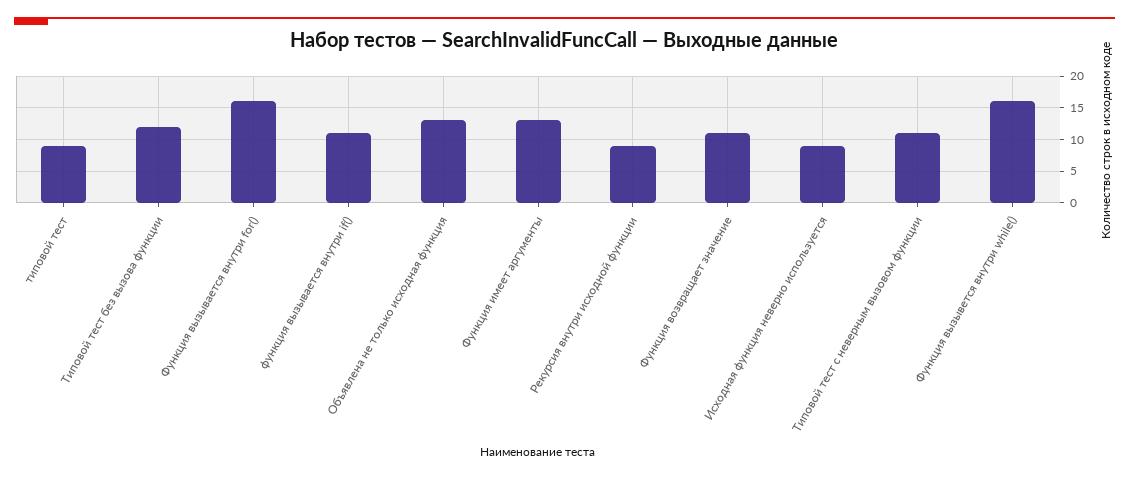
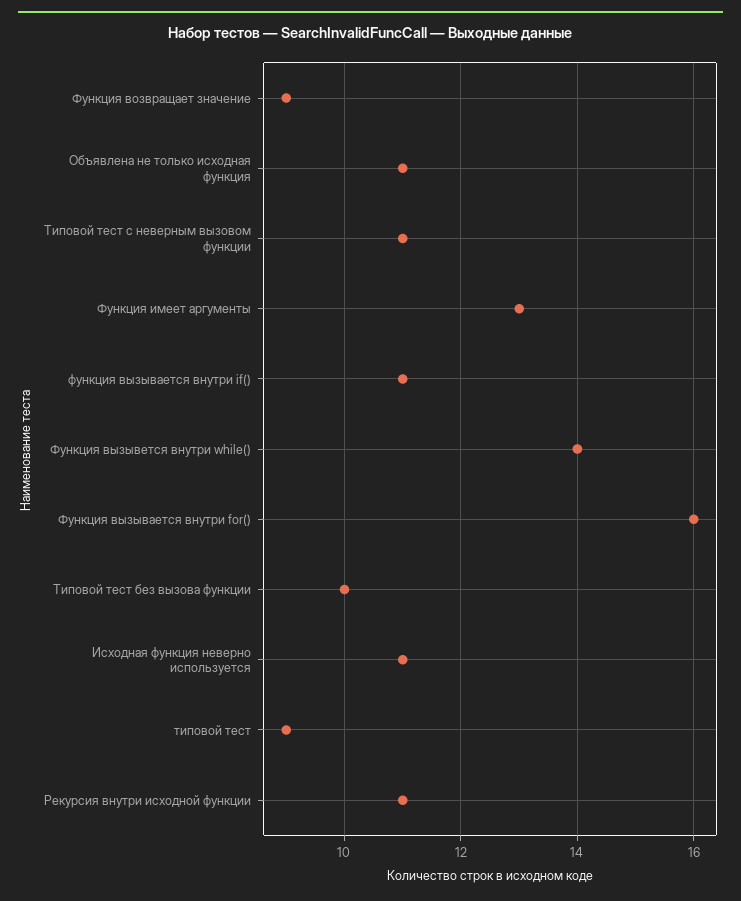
  {
    "типовой тест": 9,
-   "Типовой тест без вызова функции": 12,
+   "Типовой тест без вызова функции": 10,
    "Функция вызывается внутри for()": 16,
    "функция вызывается внутри if()": 11,
-   "Объявлена не только исходная функция": 13,
+   "Объявлена не только исходная функция": 11,
    "Функция имеет аргументы": 13,
-   "Рекурсия внутри исходной функции": 9,
+   "Рекурсия внутри исходной функции": 11,
-   "Функция возвращает значение": 11,
+   "Функция возвращает значение": 9,
-   "Исходная функция неверно используется": 9,
+   "Исходная функция неверно используется": 11,
    "Типовой тест с неверным вызовом функции": 11,
-   "Функция вызывется внутри while()": 16
+   "Функция вызывется внутри while()": 14
  }

